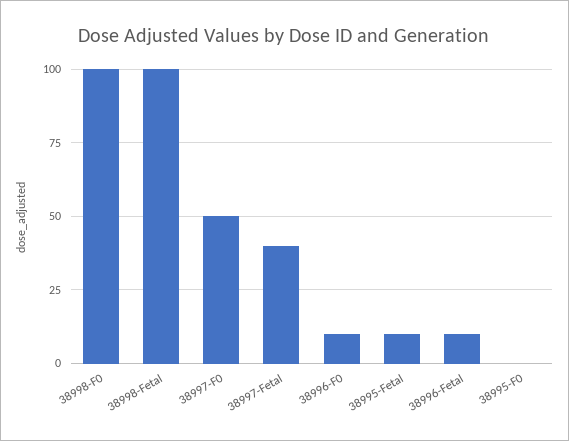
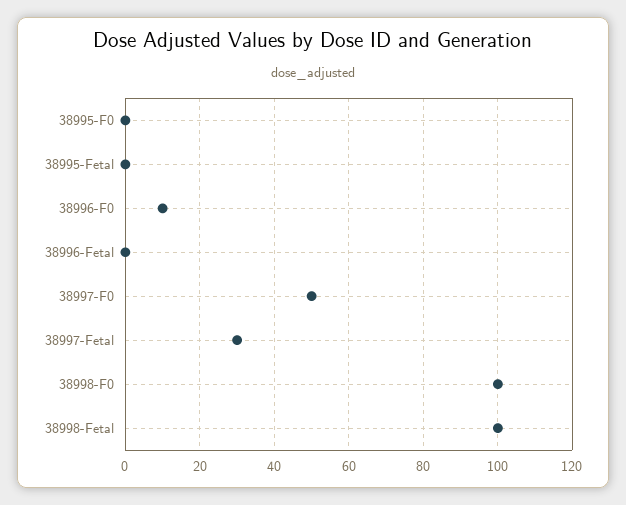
  {
    "38998-F0": 100,
    "38998-Fetal": 100,
    "38997-F0": 50,
-   "38997-Fetal": 40,
+   "38997-Fetal": 30,
    "38996-F0": 10,
-   "38995-Fetal": 10,
+   "38995-Fetal": 0,
-   "38996-Fetal": 10,
+   "38996-Fetal": 0,
    "38995-F0": 0
  }

